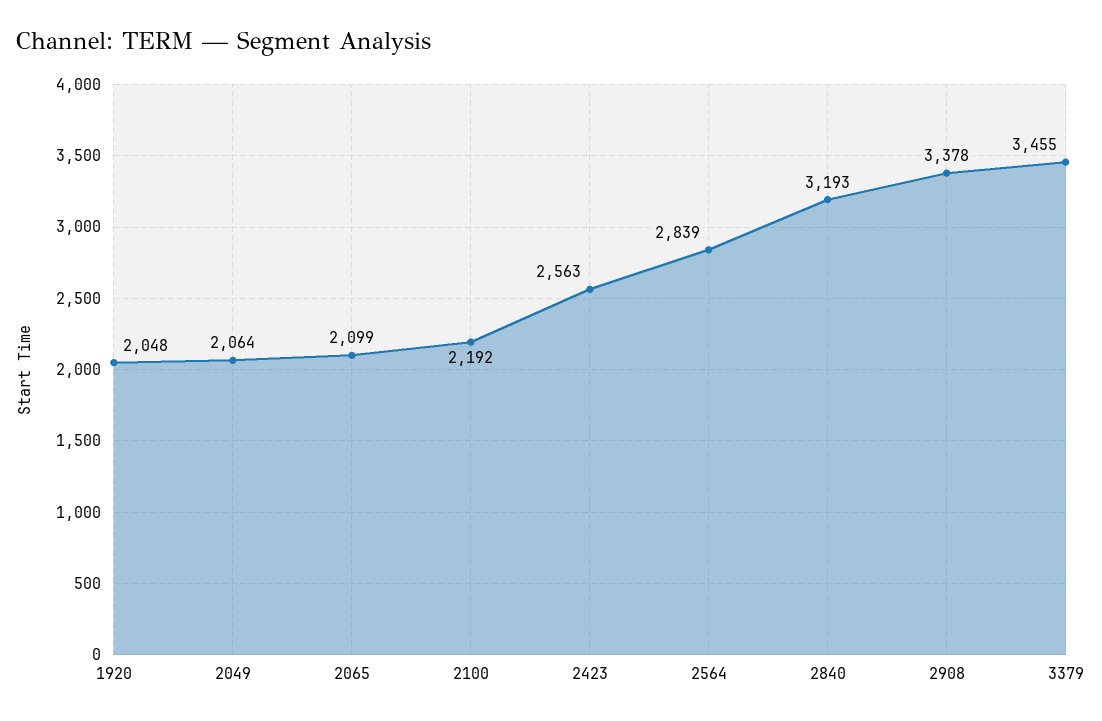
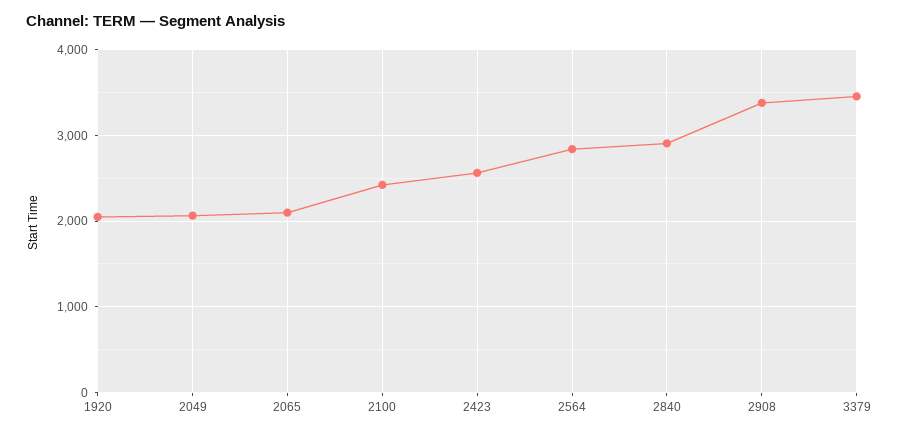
  {
    "1920": 2048,
    "2049": 2064,
    "2065": 2099,
-   "2100": 2192,
+   "2100": 2400,
    "2423": 2563,
    "2564": 2839,
-   "2840": 3193,
+   "2840": 2900,
    "2908": 3378,
    "3379": 3455
  }

